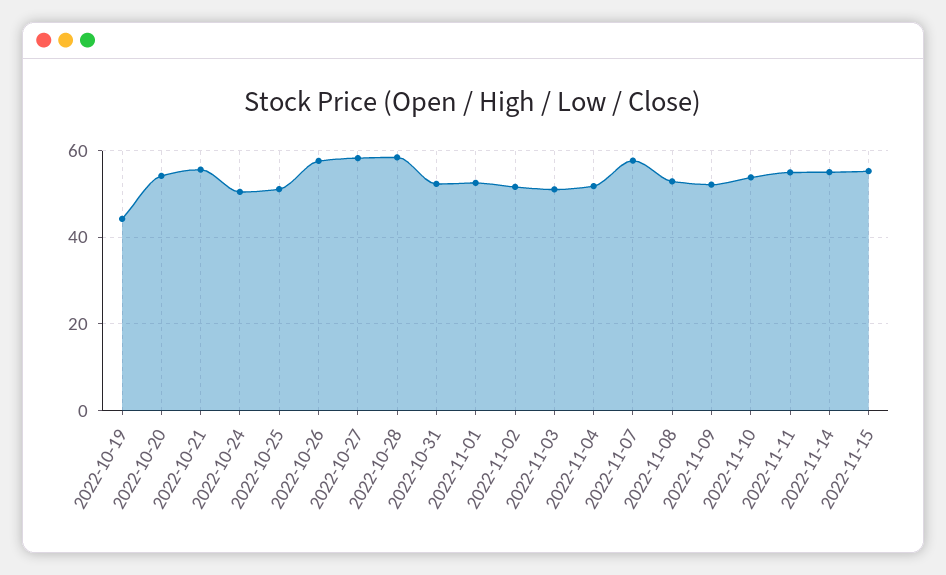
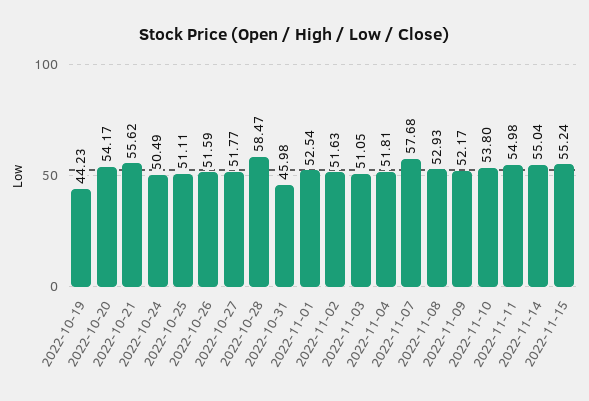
  {
    "2022-10-19": 44.23,
    "2022-10-20": 54.17,
    "2022-10-21": 55.62,
    "2022-10-24": 50.49,
    "2022-10-25": 51.11,
-   "2022-10-26": 58,
+   "2022-10-26": 51.59,
-   "2022-10-27": 58,
+   "2022-10-27": 51.77,
    "2022-10-28": 58.47,
-   "2022-10-31": 52,
+   "2022-10-31": 45.98,
    "2022-11-01": 52.54,
    "2022-11-02": 51.63,
    "2022-11-03": 51.05,
    "2022-11-04": 51.81,
    "2022-11-07": 57.68,
    "2022-11-08": 52.93,
    "2022-11-09": 52.17,
    "2022-11-10": 53.8,
    "2022-11-11": 54.98,
    "2022-11-14": 55.04,
    "2022-11-15": 55.24
  }

